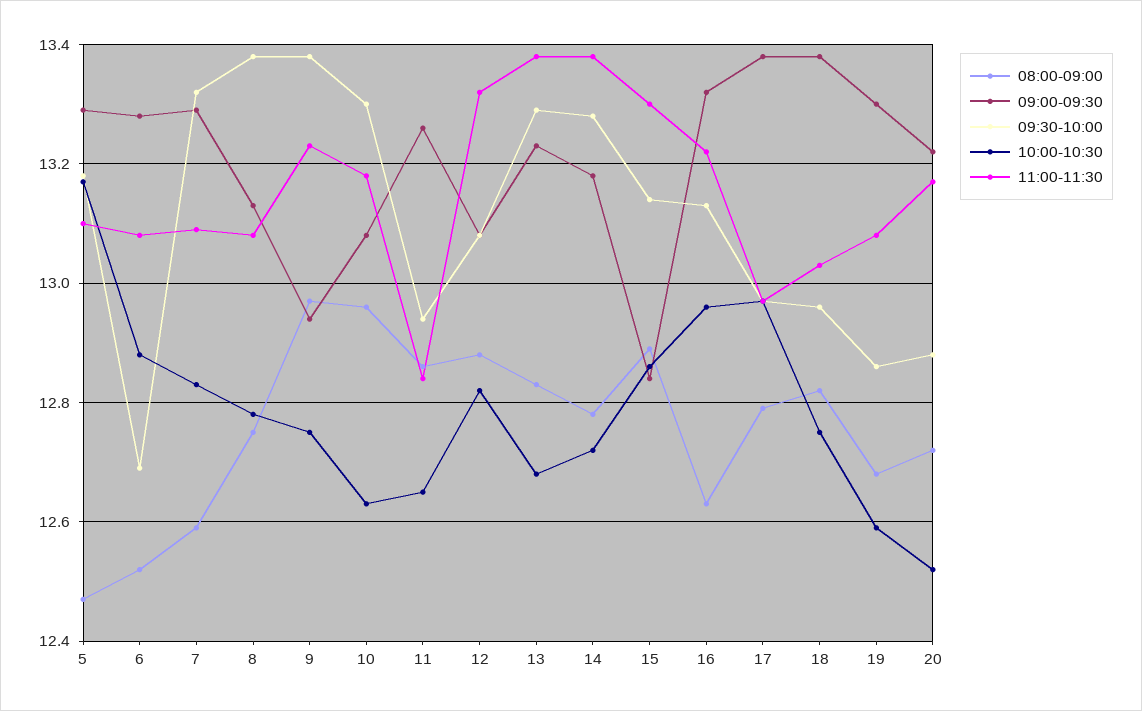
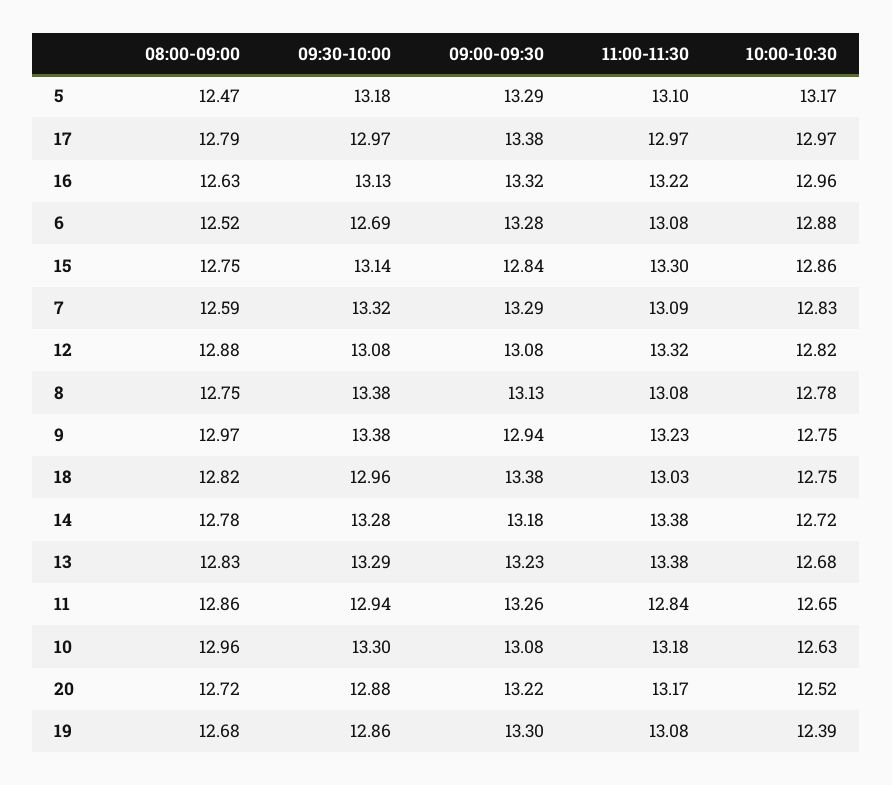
  {
    "08:00-09:00": {
      "5": 12.47,
      "6": 12.52,
      "7": 12.59,
      "8": 12.75,
      "9": 12.97,
      "10": 12.96,
      "11": 12.86,
      "12": 12.88,
      "13": 12.83,
      "14": 12.78,
-     "15": 12.9,
+     "15": 12.75,
      "16": 12.63,
      "17": 12.79,
      "18": 12.82,
      "19": 12.68,
      "20": 12.72
    },
    "09:00-09:30": {
      "5": 13.29,
      "6": 13.28,
      "7": 13.29,
      "8": 13.13,
      "9": 12.94,
      "10": 13.08,
      "11": 13.26,
      "12": 13.08,
      "13": 13.23,
      "14": 13.18,
      "15": 12.84,
      "16": 13.32,
      "17": 13.38,
      "18": 13.38,
      "19": 13.3,
      "20": 13.22
    },
    "09:30-10:00": {
      "5": 13.18,
      "6": 12.69,
      "7": 13.32,
      "8": 13.38,
      "9": 13.38,
      "10": 13.3,
      "11": 12.94,
      "12": 13.08,
      "13": 13.29,
      "14": 13.28,
      "15": 13.14,
      "16": 13.13,
      "17": 12.97,
      "18": 12.96,
      "19": 12.86,
      "20": 12.88
    },
    "10:00-10:30": {
      "5": 13.17,
      "6": 12.88,
      "7": 12.83,
      "8": 12.78,
      "9": 12.75,
      "10": 12.63,
      "11": 12.65,
      "12": 12.82,
      "13": 12.68,
      "14": 12.72,
      "15": 12.86,
      "16": 12.96,
      "17": 12.97,
      "18": 12.75,
-     "19": 12.6,
+     "19": 12.39,
      "20": 12.52
    },
    "11:00-11:30": {
      "5": 13.1,
      "6": 13.08,
      "7": 13.09,
      "8": 13.08,
      "9": 13.23,
      "10": 13.18,
      "11": 12.84,
      "12": 13.32,
      "13": 13.38,
      "14": 13.38,
      "15": 13.3,
      "16": 13.22,
      "17": 12.97,
      "18": 13.03,
      "19": 13.08,
      "20": 13.17
    }
  }

